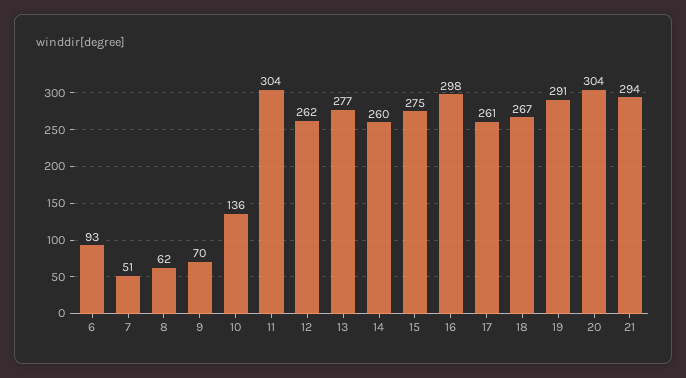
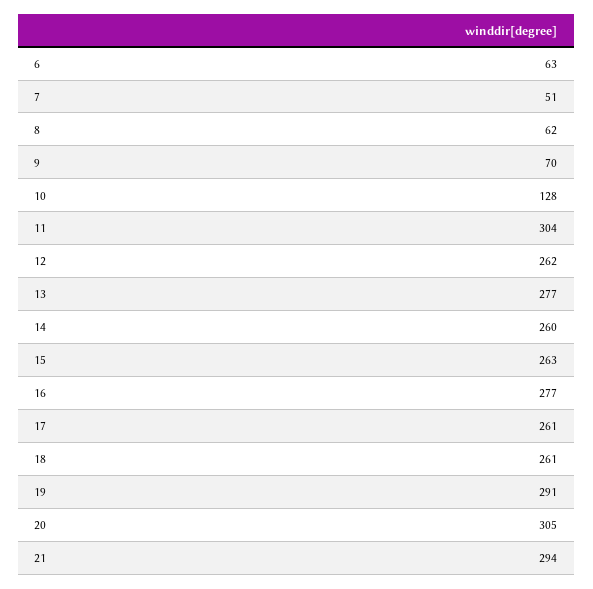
  {
-   "6": 93,
+   "6": 63,
    "7": 51,
    "8": 62,
    "9": 70,
-   "10": 136,
+   "10": 128,
    "11": 304,
    "12": 262,
    "13": 277,
    "14": 260,
-   "15": 275,
+   "15": 263,
-   "16": 298,
+   "16": 277,
    "17": 261,
-   "18": 267,
+   "18": 261,
    "19": 291,
-   "20": 304,
+   "20": 305,
    "21": 294
  }

